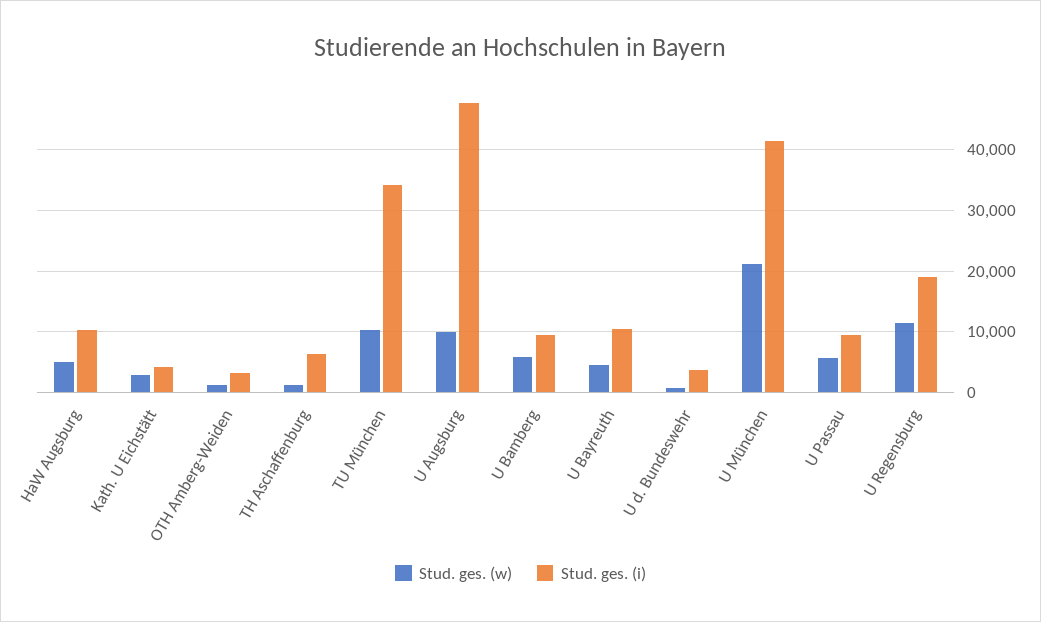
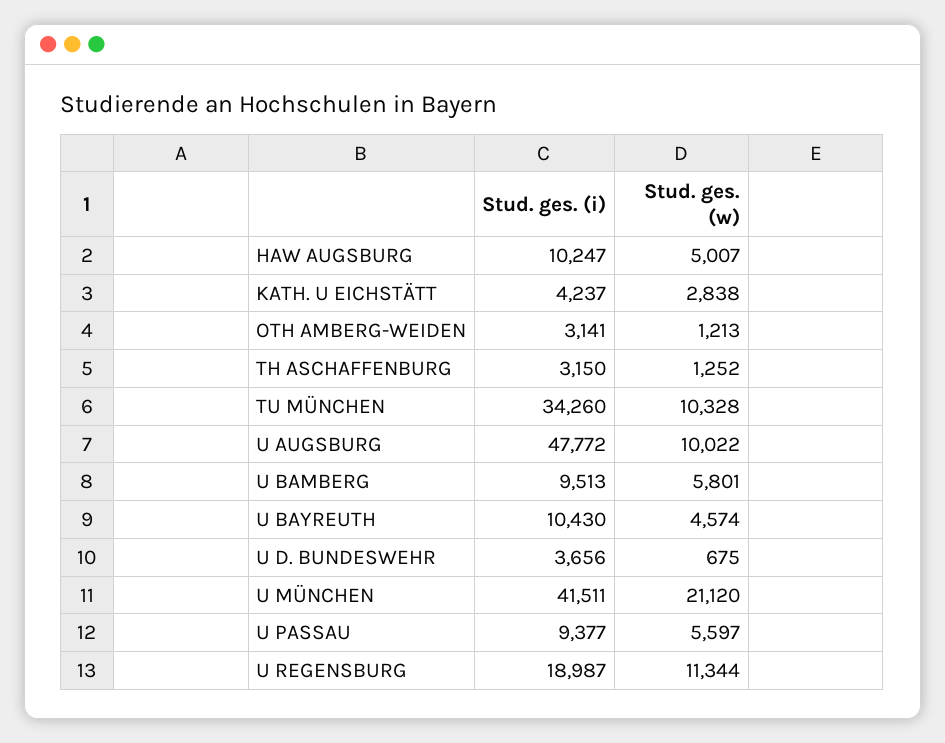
  {
    "Stud. ges. (w)": {
      "HaW Augsburg": 5007,
      "Kath. U Eichstätt": 2838,
      "OTH Amberg-Weiden": 1213,
      "TH Aschaffenburg": 1252,
      "TU München": 10328,
      "U Augsburg": 10022,
      "U Bamberg": 5801,
      "U Bayreuth": 4574,
      "U d. Bundeswehr": 675,
      "U München": 21120,
      "U Passau": 5597,
      "U Regensburg": 11344
    },
    "Stud. ges. (i)": {
      "HaW Augsburg": 10247,
      "Kath. U Eichstätt": 4237,
      "OTH Amberg-Weiden": 3141,
-     "TH Aschaffenburg": 6000,
+     "TH Aschaffenburg": 3150,
      "TU München": 34260,
      "U Augsburg": 47772,
      "U Bamberg": 9513,
      "U Bayreuth": 10430,
      "U d. Bundeswehr": 3656,
      "U München": 41511,
      "U Passau": 9377,
      "U Regensburg": 18987
    }
  }

